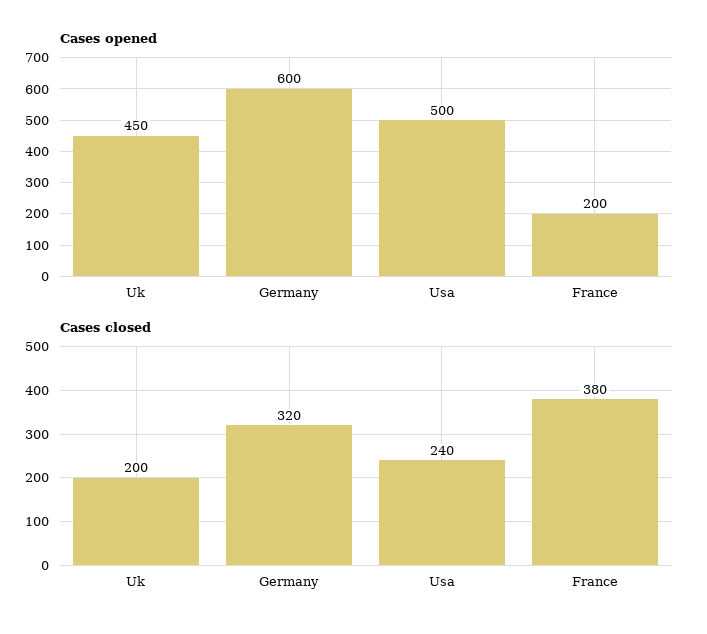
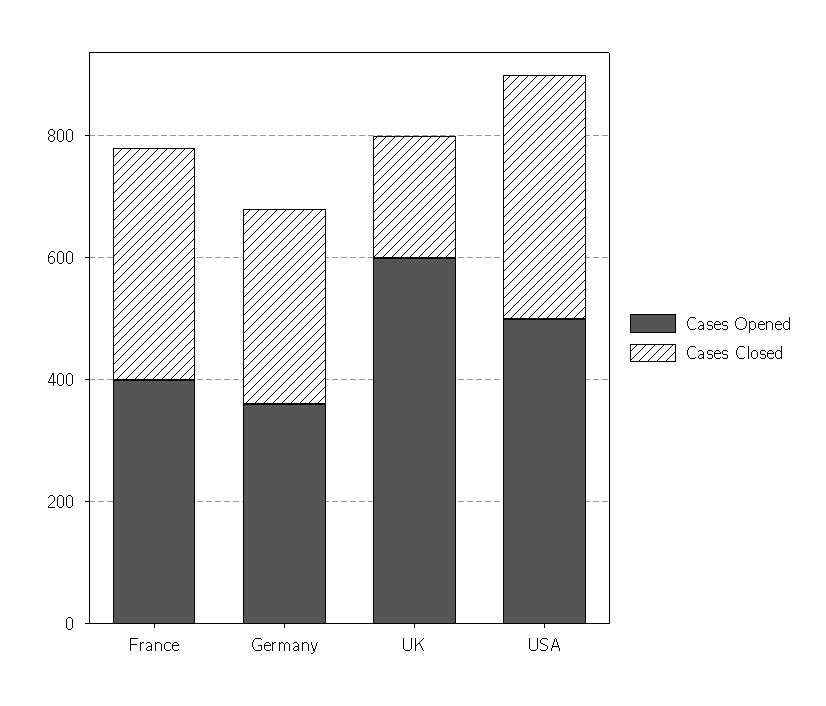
  {
    "Cases opened": {
-     "Uk": 450,
+     "Uk": 600,
-     "Germany": 600,
+     "Germany": 350,
      "Usa": 500,
-     "France": 200
+     "France": 400
    },
    "Cases closed": {
      "Uk": 200,
      "Germany": 320,
-     "Usa": 240,
+     "Usa": 400,
      "France": 380
    }
  }

